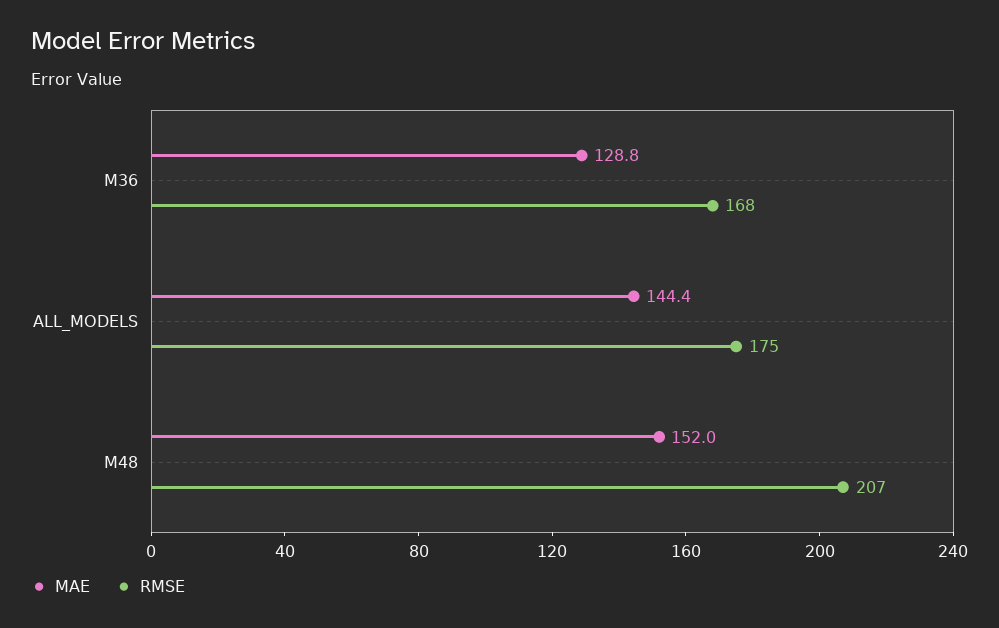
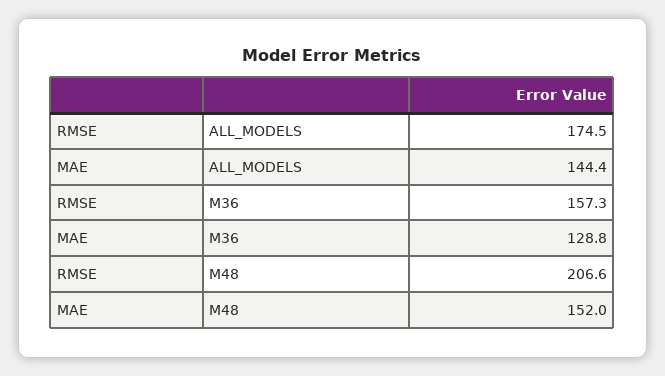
  {
    "MAE": {
      "M36": 128.8,
      "ALL_MODELS": 144.4,
      "M48": 152
    },
    "RMSE": {
-     "M36": 168,
+     "M36": 157.3,
      "ALL_MODELS": 174.5,
      "M48": 206.6
    }
  }

